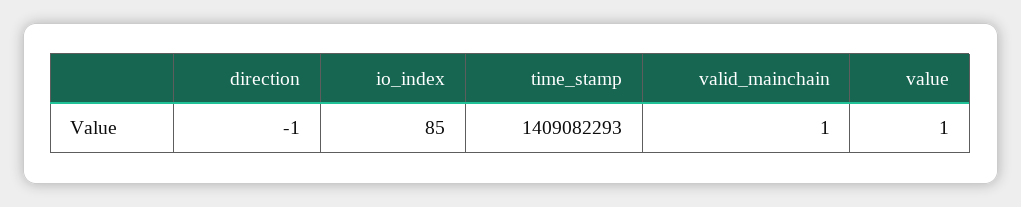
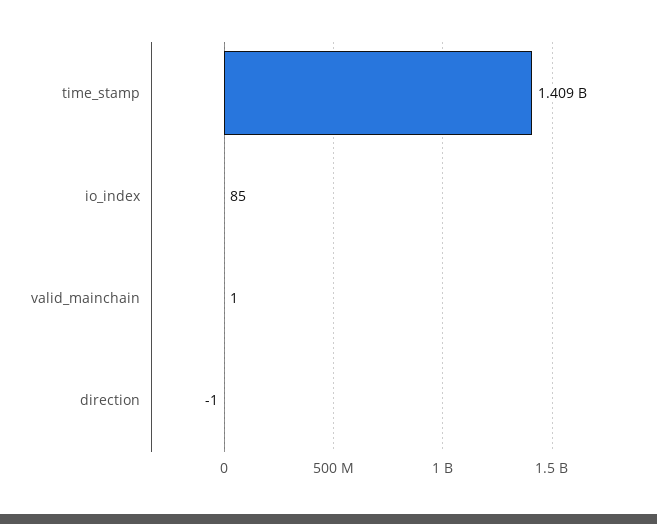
  {
    "direction": -1,
    "io_index": 85,
    "time_stamp": 1409082293,
-   "valid_mainchain": 1,
+   "valid_mainchain": 1
-   "value": 1
  }

